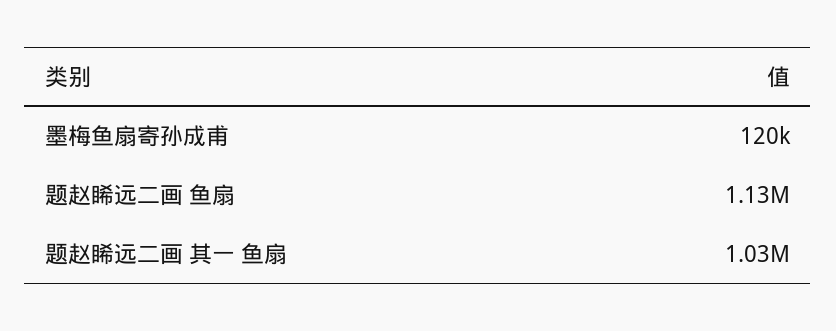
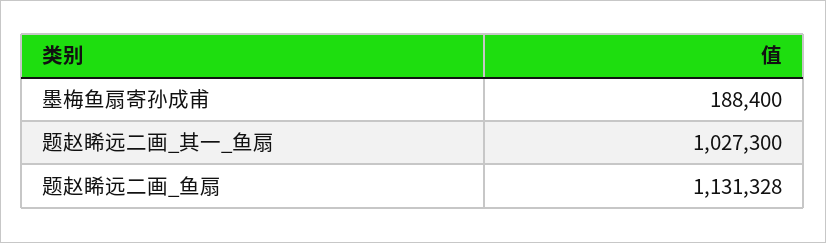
  {
-   "墨梅鱼扇寄孙成甫": 120000,
+   "墨梅鱼扇寄孙成甫": 188400,
    "题赵睎远二画 鱼扇": 1131328,
    "题赵睎远二画 其一 鱼扇": 1027300
  }

